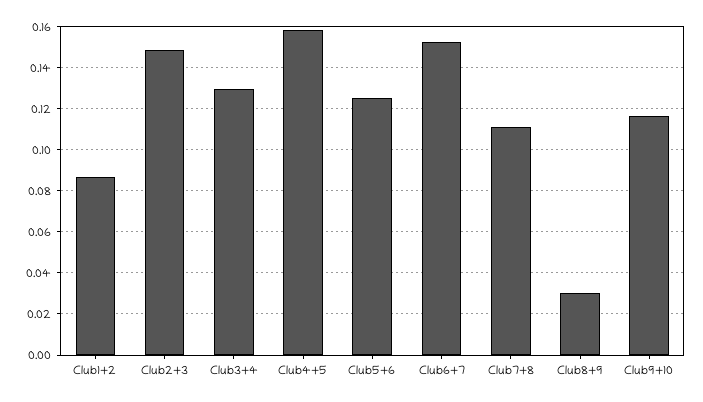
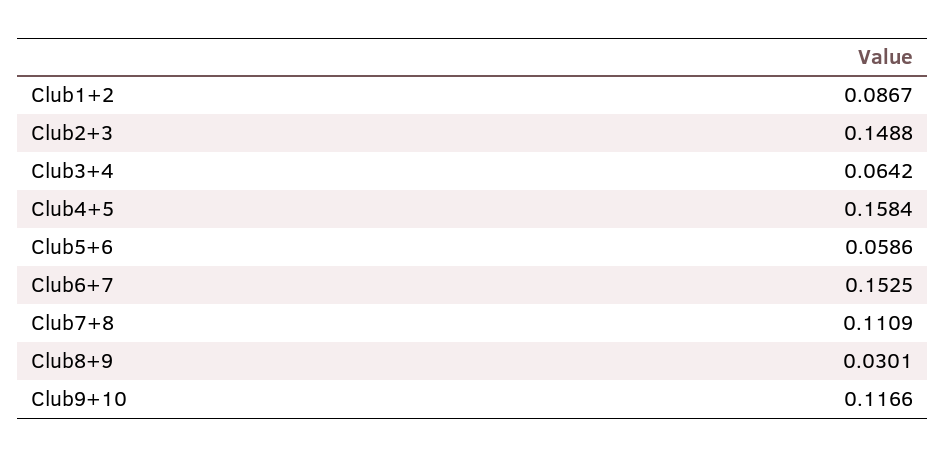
  {
    "Club1+2": 0.0867,
    "Club2+3": 0.1488,
-   "Club3+4": 0.13,
+   "Club3+4": 0.0642,
    "Club4+5": 0.1584,
-   "Club5+6": 0.125,
+   "Club5+6": 0.0586,
    "Club6+7": 0.1525,
    "Club7+8": 0.1109,
    "Club8+9": 0.0301,
    "Club9+10": 0.1166
  }

